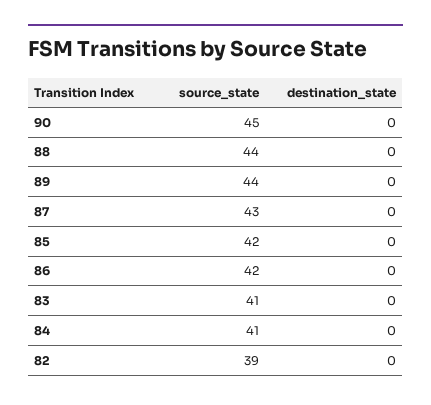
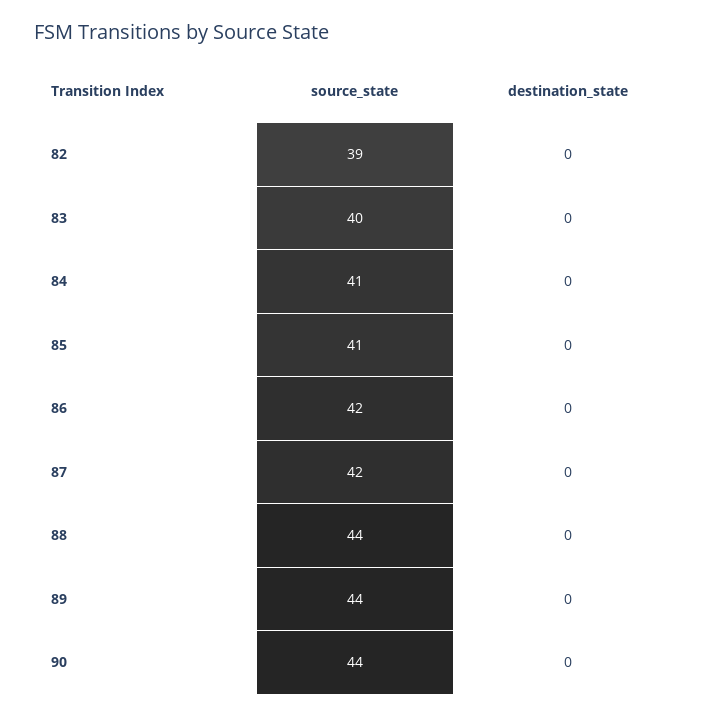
  {
    "source_state": {
-     "90": 45,
+     "90": 44,
      "88": 44,
      "89": 44,
-     "87": 43,
+     "87": 42,
-     "85": 42,
+     "85": 41,
      "86": 42,
-     "83": 41,
+     "83": 40,
      "84": 41,
      "82": 39
    },
    "destination_state": {
      "90": 0,
      "88": 0,
      "89": 0,
      "87": 0,
      "85": 0,
      "86": 0,
      "83": 0,
      "84": 0,
      "82": 0
    }
  }

